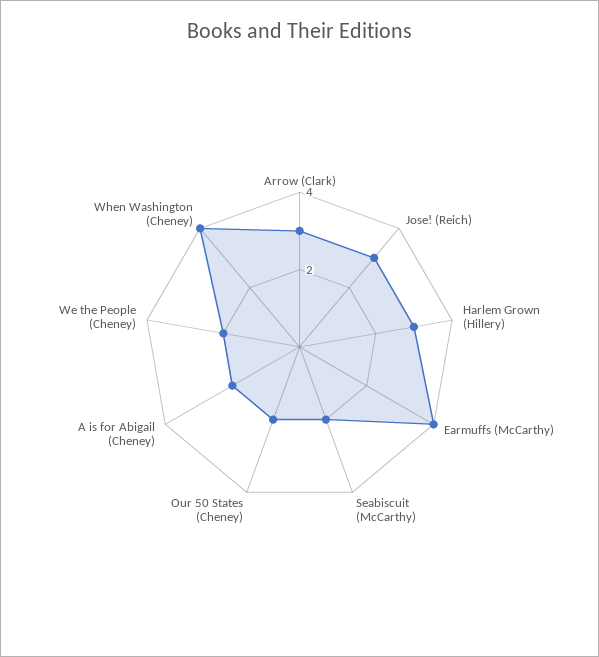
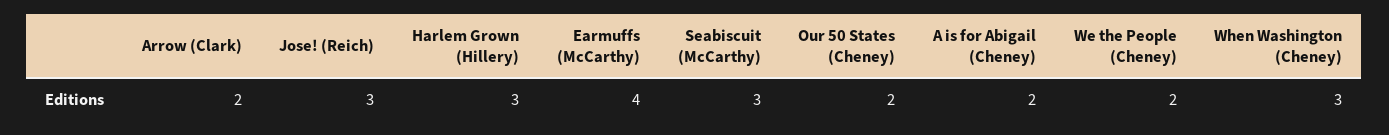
  {
-   "Arrow (Clark)": 3,
+   "Arrow (Clark)": 2,
    "Jose! (Reich)": 3,
    "Harlem Grown (Hillery)": 3,
    "Earmuffs (McCarthy)": 4,
-   "Seabiscuit (McCarthy)": 2,
+   "Seabiscuit (McCarthy)": 3,
    "Our 50 States (Cheney)": 2,
    "A is for Abigail (Cheney)": 2,
    "We the People (Cheney)": 2,
-   "When Washington (Cheney)": 4
+   "When Washington (Cheney)": 3
  }

